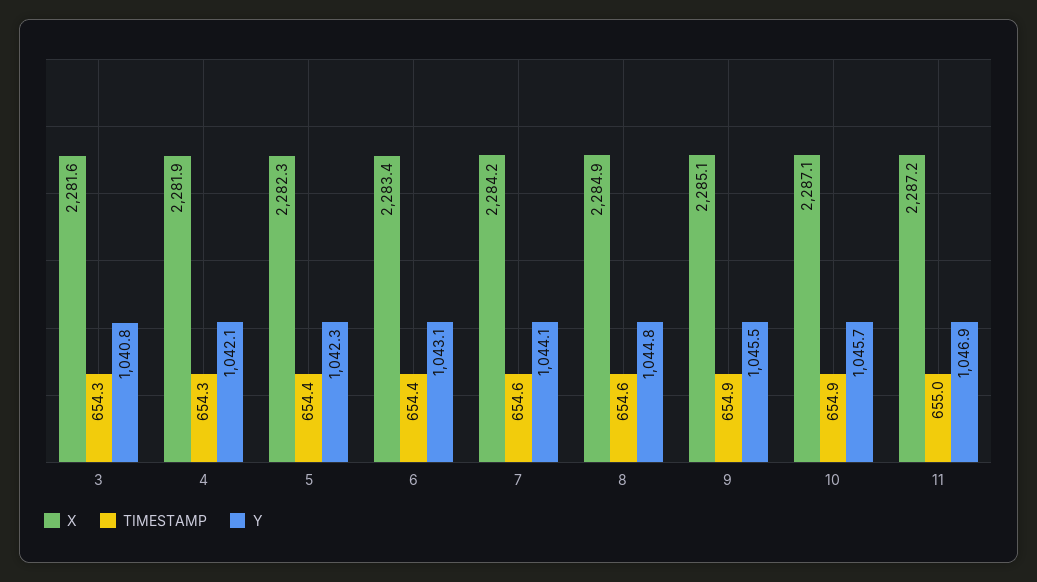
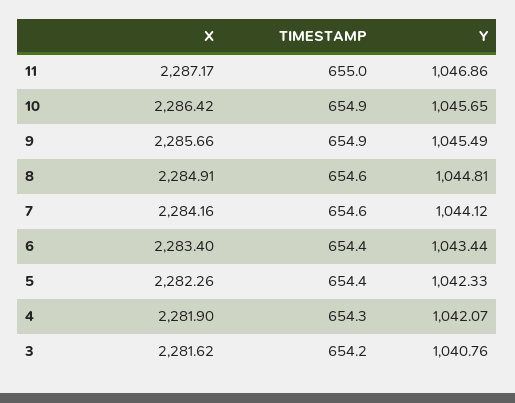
  {
    "X": {
      "3": 2281.62,
      "4": 2281.9,
      "5": 2282.26,
      "6": 2283.4,
      "7": 2284.16,
      "8": 2284.91,
-     "9": 2285.1,
+     "9": 2285.66,
-     "10": 2287.1,
+     "10": 2286.42,
      "11": 2287.17
    },
    "TIMESTAMP": {
-     "3": 654.3,
+     "3": 654.2,
      "4": 654.3,
      "5": 654.4,
      "6": 654.4,
      "7": 654.6,
      "8": 654.6,
      "9": 654.9,
      "10": 654.9,
      "11": 655
    },
    "Y": {
      "3": 1040.76,
      "4": 1042.07,
      "5": 1042.33,
-     "6": 1043.1,
+     "6": 1043.44,
      "7": 1044.12,
      "8": 1044.81,
      "9": 1045.49,
      "10": 1045.65,
      "11": 1046.86
    }
  }

